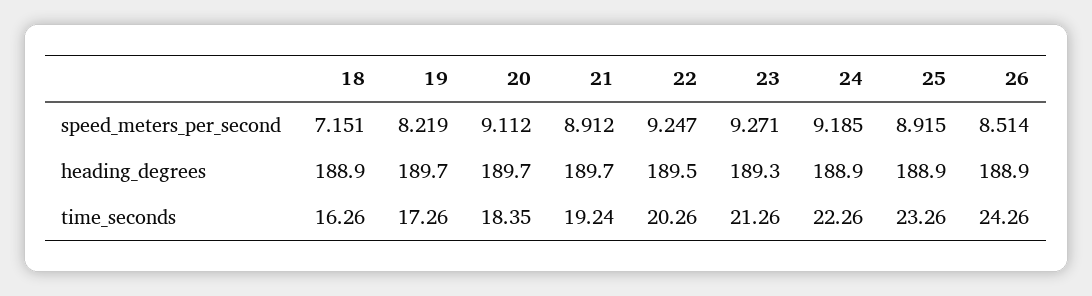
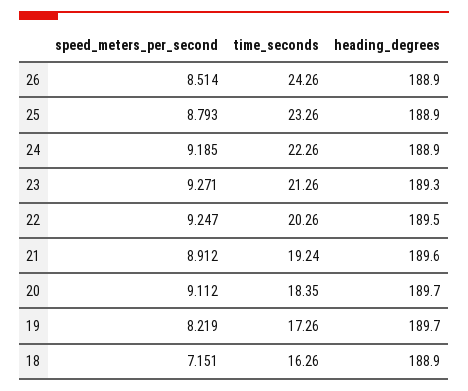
  {
    "18": {
      "speed_meters_per_second": 7.151,
      "heading_degrees": 188.9,
      "time_seconds": 16.26
    },
    "19": {
      "speed_meters_per_second": 8.219,
      "heading_degrees": 189.7,
      "time_seconds": 17.26
    },
    "20": {
      "speed_meters_per_second": 9.112,
      "heading_degrees": 189.7,
      "time_seconds": 18.35
    },
    "21": {
      "speed_meters_per_second": 8.912,
-     "heading_degrees": 189.7,
+     "heading_degrees": 189.6,
      "time_seconds": 19.24
    },
    "22": {
      "speed_meters_per_second": 9.247,
      "heading_degrees": 189.5,
      "time_seconds": 20.26
    },
    "23": {
      "speed_meters_per_second": 9.271,
      "heading_degrees": 189.3,
      "time_seconds": 21.26
    },
    "24": {
      "speed_meters_per_second": 9.185,
      "heading_degrees": 188.9,
      "time_seconds": 22.26
    },
    "25": {
-     "speed_meters_per_second": 8.915,
+     "speed_meters_per_second": 8.793,
      "heading_degrees": 188.9,
      "time_seconds": 23.26
    },
    "26": {
      "speed_meters_per_second": 8.514,
      "heading_degrees": 188.9,
      "time_seconds": 24.26
    }
  }

